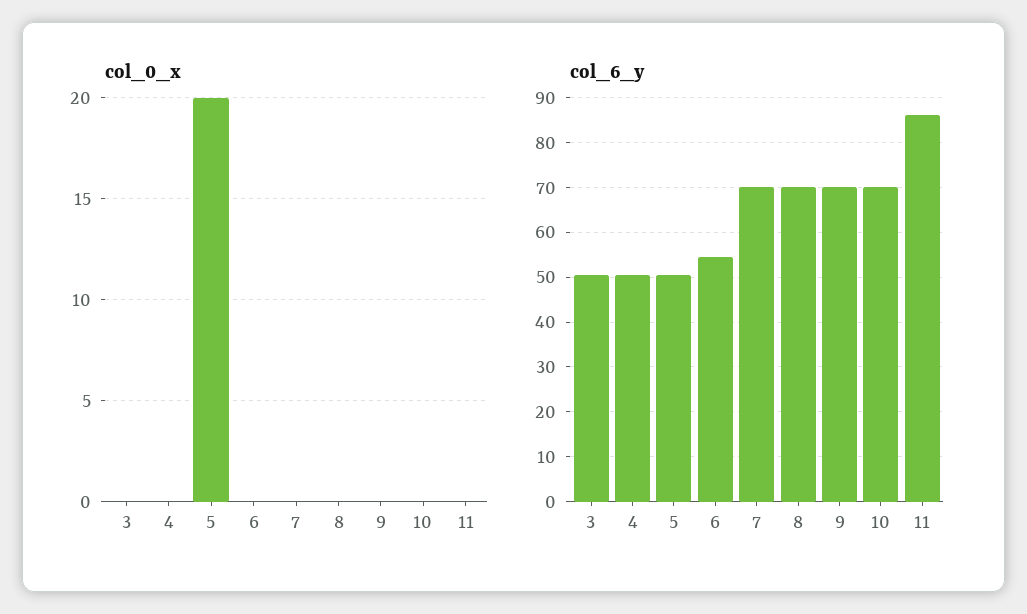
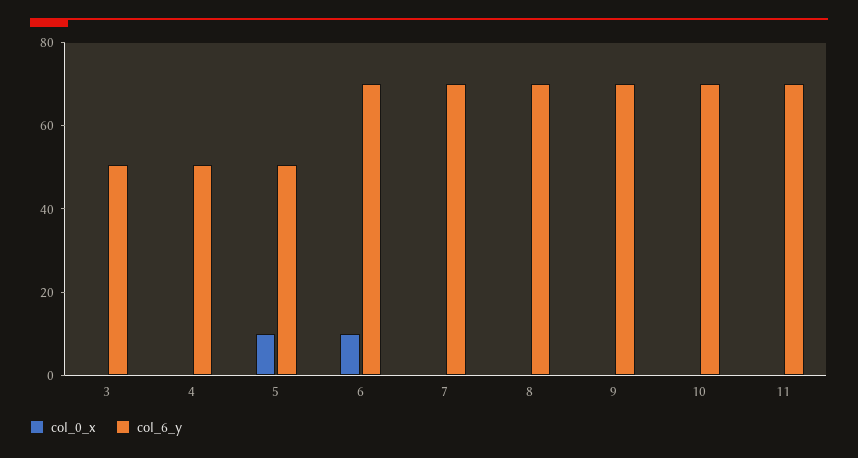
  {
    "col_0_x": {
      "3": 0,
      "4": 0,
-     "5": 20,
+     "5": 10,
-     "6": 0,
+     "6": 10,
      "7": 0,
      "8": 0,
      "9": 0,
      "10": 0,
      "11": 0
    },
    "col_6_y": {
      "3": 50,
      "4": 50,
      "5": 50,
-     "6": 54,
+     "6": 70,
      "7": 70,
      "8": 70,
      "9": 70,
      "10": 70,
-     "11": 86
+     "11": 70
    }
  }

